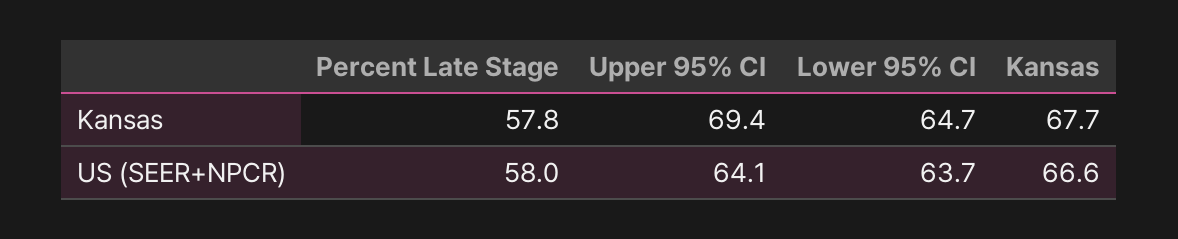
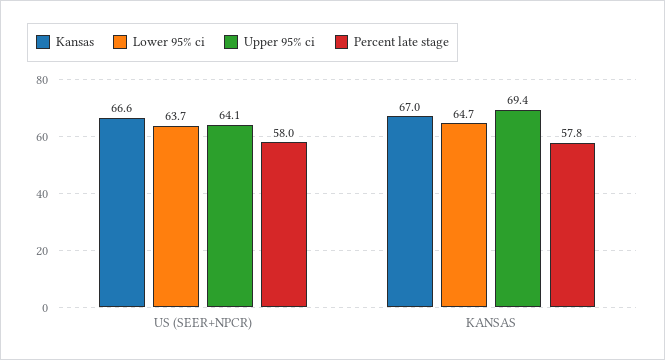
  {
    "Percent Late Stage": {
      "Kansas": 57.8,
      "US (SEER+NPCR)": 58
    },
    "Upper 95% CI": {
      "Kansas": 69.4,
      "US (SEER+NPCR)": 64.1
    },
    "Lower 95% CI": {
      "Kansas": 64.7,
      "US (SEER+NPCR)": 63.7
    },
    "Kansas": {
-     "Kansas": 67.7,
+     "Kansas": 67,
      "US (SEER+NPCR)": 66.6
    }
  }

